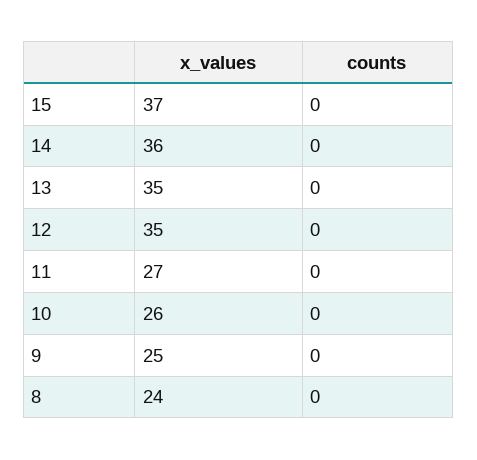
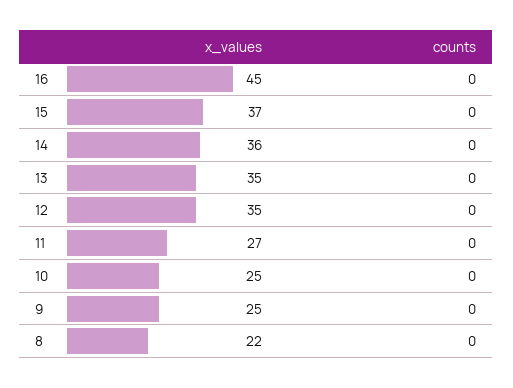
  {
    "x_values": {
      "15": 37,
      "14": 36,
      "13": 35,
      "12": 35,
      "11": 27,
-     "10": 26,
+     "10": 25,
      "9": 25,
-     "8": 24
+     "8": 22,
+     "16": 45
    },
    "counts": {
      "15": 0,
      "14": 0,
      "13": 0,
      "12": 0,
      "11": 0,
      "10": 0,
      "9": 0,
-     "8": 0
+     "8": 0,
+     "16": 0
    }
  }

